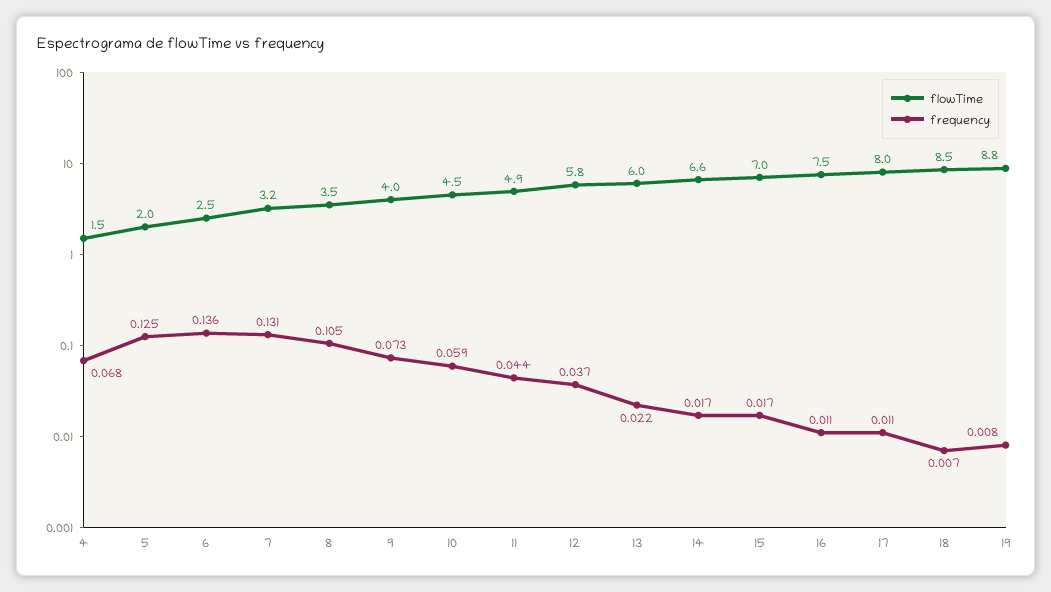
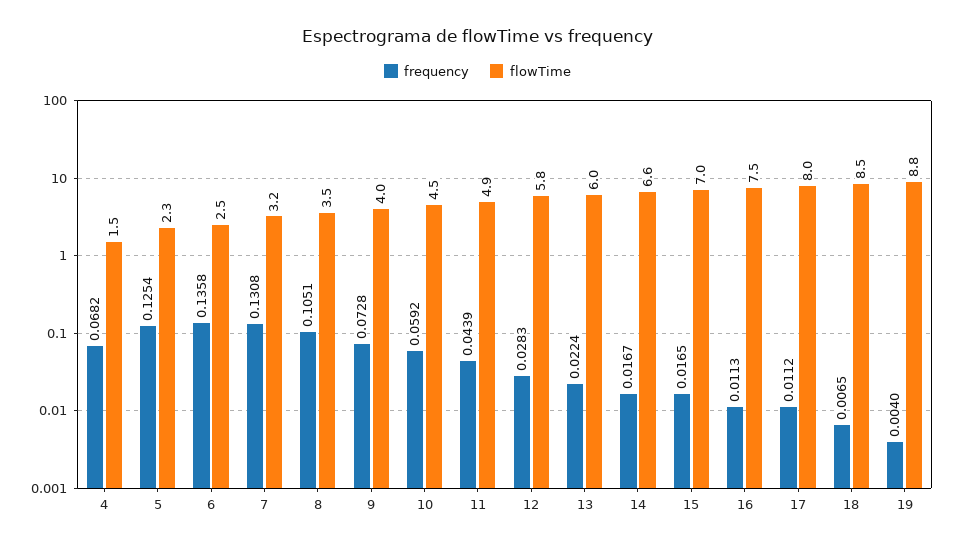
  {
    "flowTime": {
      "4": 1.5,
-     "5": 2,
+     "5": 2.3,
      "6": 2.5,
      "7": 3.2,
      "8": 3.5,
      "9": 4,
      "10": 4.5,
      "11": 4.9,
      "12": 5.8,
      "13": 6,
      "14": 6.6,
      "15": 7,
      "16": 7.5,
      "17": 8,
      "18": 8.5,
      "19": 8.8
    },
    "frequency": {
      "4": 0.0682,
      "5": 0.1254,
      "6": 0.1358,
      "7": 0.1308,
      "8": 0.1051,
      "9": 0.0728,
      "10": 0.0592,
      "11": 0.0439,
-     "12": 0.037,
+     "12": 0.0283,
      "13": 0.0224,
      "14": 0.0167,
      "15": 0.0165,
      "16": 0.0113,
      "17": 0.0112,
      "18": 0.0065,
-     "19": 0.008
+     "19": 0.004
    }
  }

